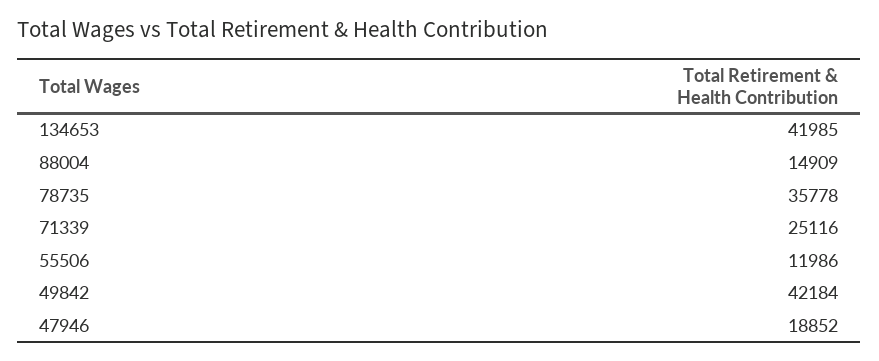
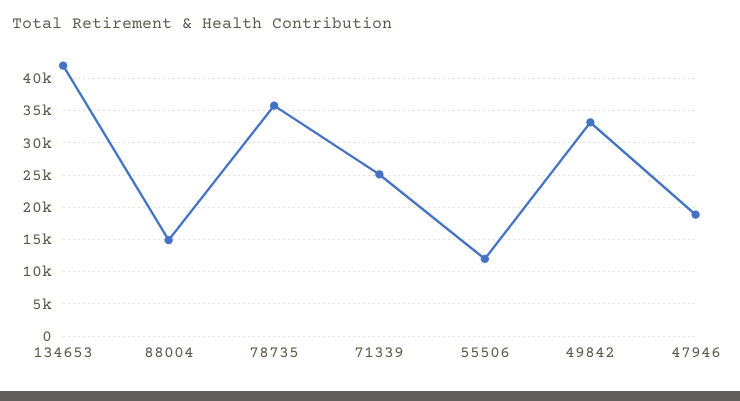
  {
    "134653": 41985,
    "88004": 14909,
    "78735": 35778,
    "71339": 25116,
    "55506": 11986,
-   "49842": 42184,
+   "49842": 33000,
    "47946": 18852
  }

